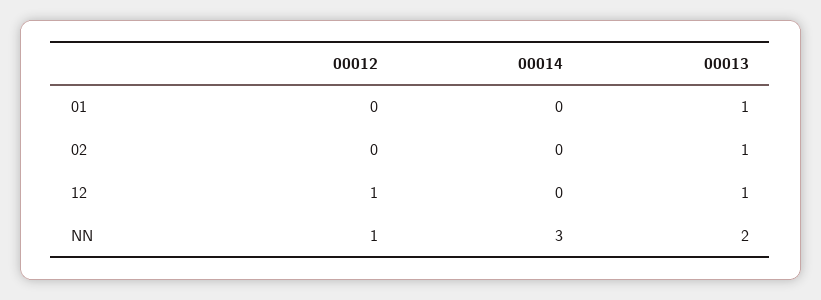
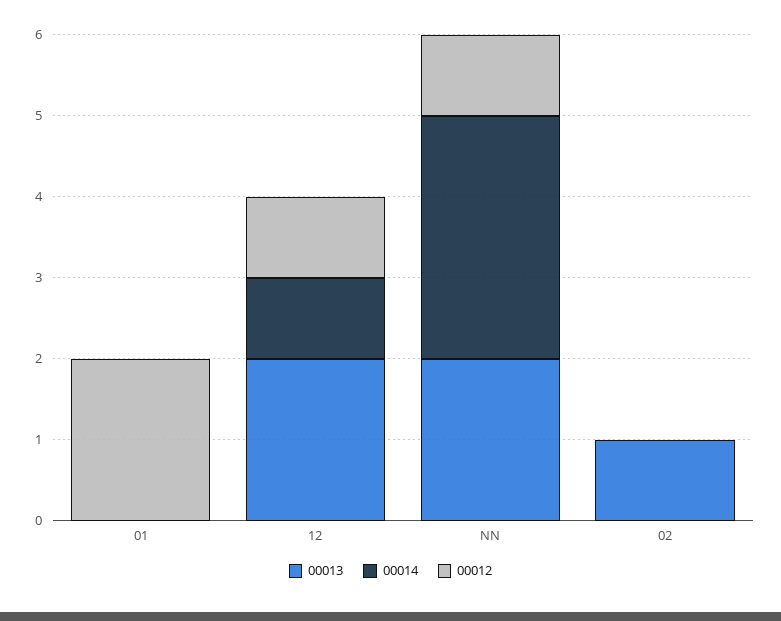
  {
    "00012": {
-     "01": 0,
+     "01": 2,
      "02": 0,
      "12": 1,
      "NN": 1
    },
    "00014": {
      "01": 0,
      "02": 0,
-     "12": 0,
+     "12": 1,
      "NN": 3
    },
    "00013": {
-     "01": 1,
+     "01": 0,
      "02": 1,
-     "12": 1,
+     "12": 2,
      "NN": 2
    }
  }

